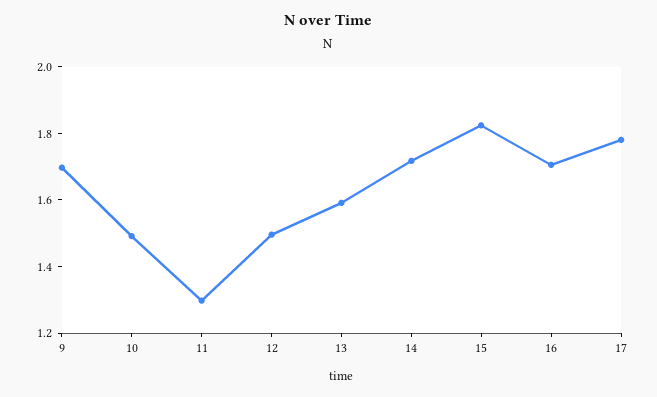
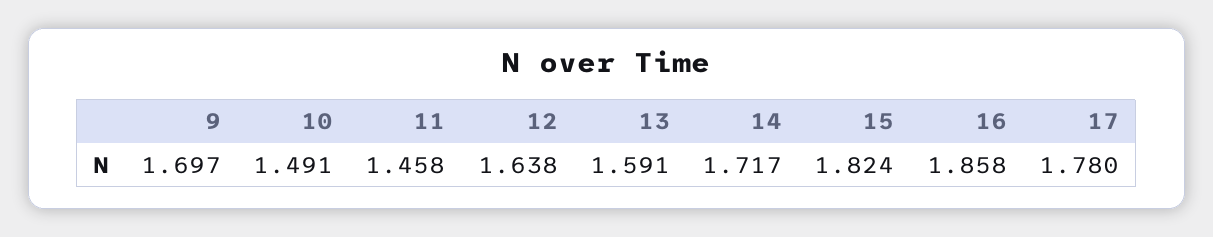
  {
    "9": 1.697,
    "10": 1.491,
-   "11": 1.3,
+   "11": 1.458,
-   "12": 1.5,
+   "12": 1.638,
    "13": 1.591,
    "14": 1.717,
    "15": 1.824,
-   "16": 1.7,
+   "16": 1.858,
    "17": 1.78
  }

